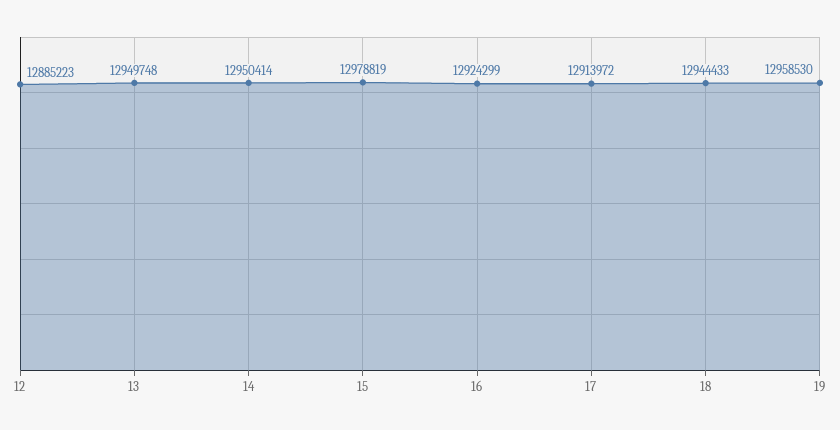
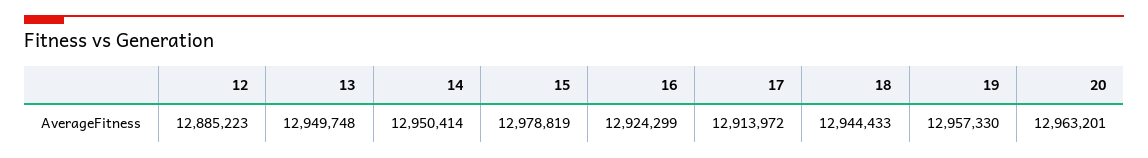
  {
    "12": 12885223,
    "13": 12949748,
    "14": 12950414,
    "15": 12978819,
    "16": 12924299,
    "17": 12913972,
    "18": 12944433,
-   "19": 12958530
+   "19": 12957330,
+   "20": 12963201
  }

